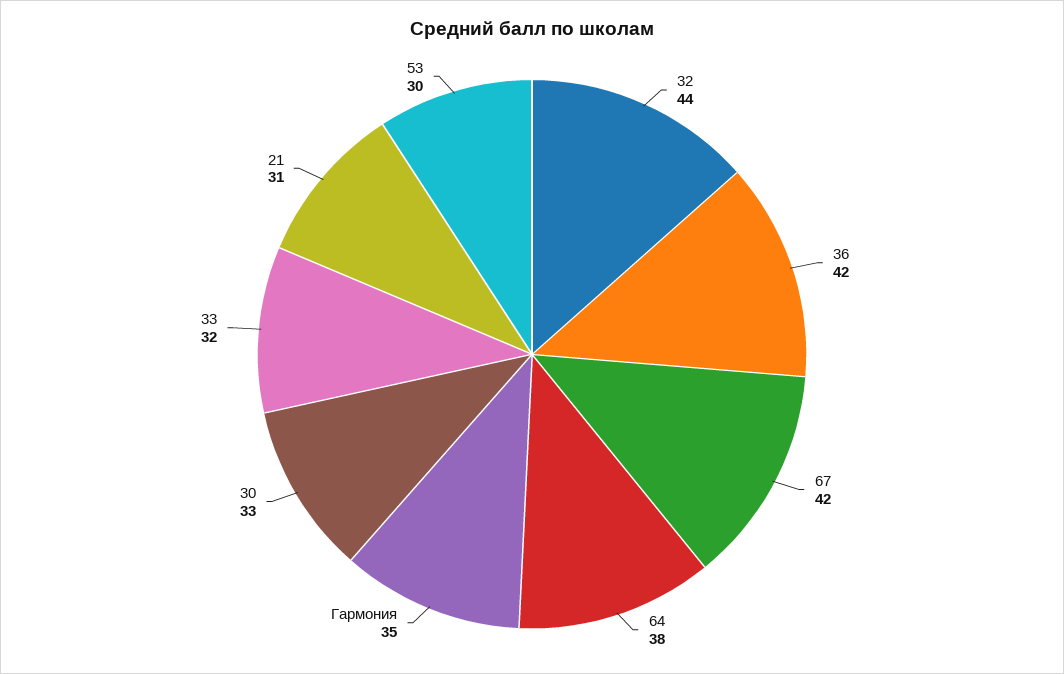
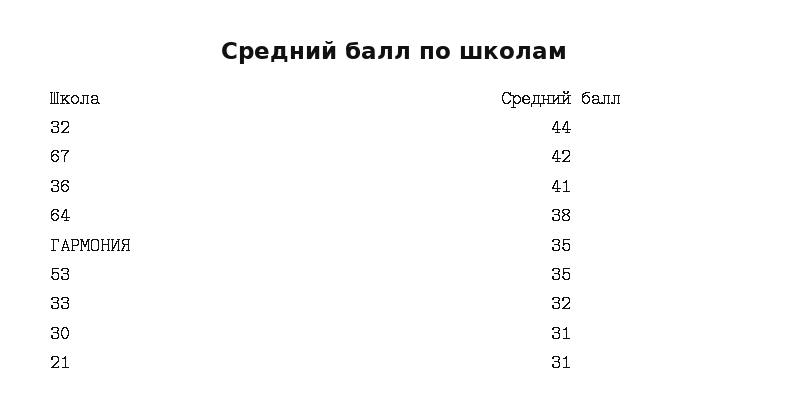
  {
    "32": 44,
-   "36": 42,
+   "36": 41,
    "67": 42,
    "64": 38,
    "Гармония": 35,
-   "30": 33,
+   "30": 31,
    "33": 32,
    "21": 31,
-   "53": 30
+   "53": 35
  }

